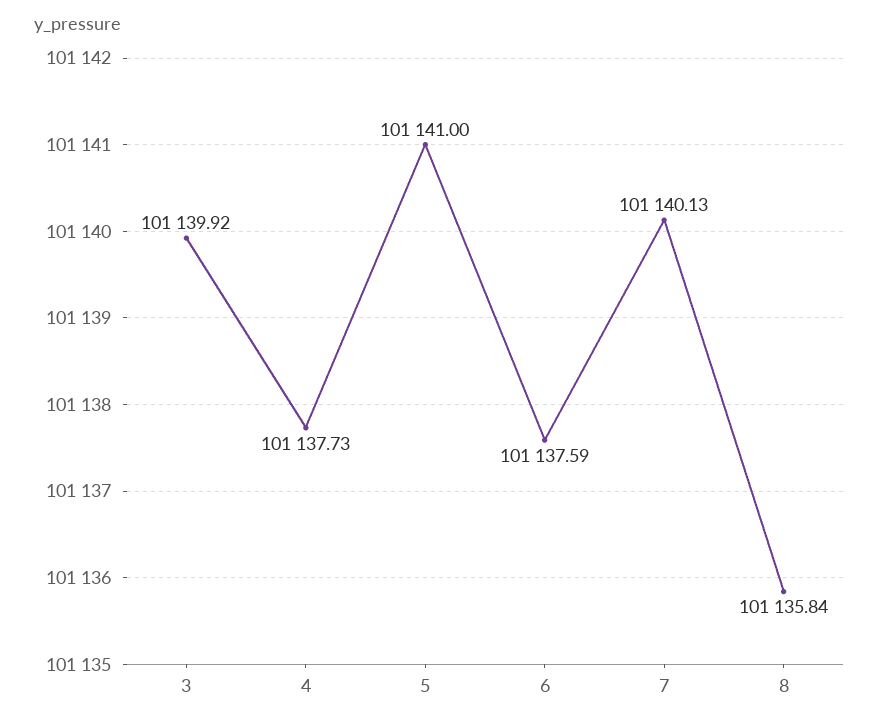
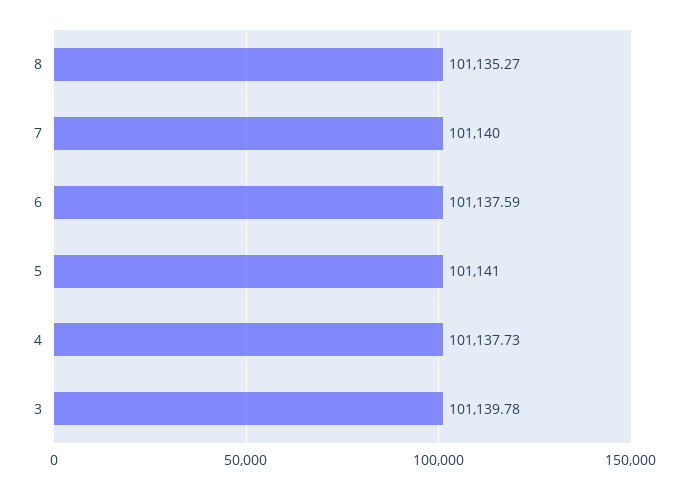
  {
-   "3": 101139.92,
+   "3": 101139.78,
    "4": 101137.73,
    "5": 101141,
    "6": 101137.59,
-   "7": 101140.13,
+   "7": 101140,
-   "8": 101135.84
+   "8": 101135.27
  }

